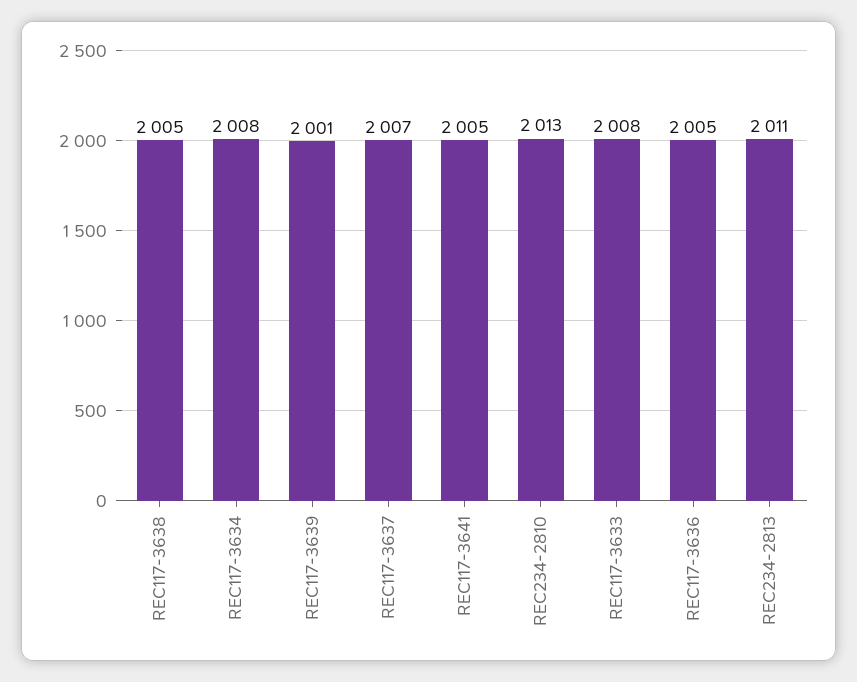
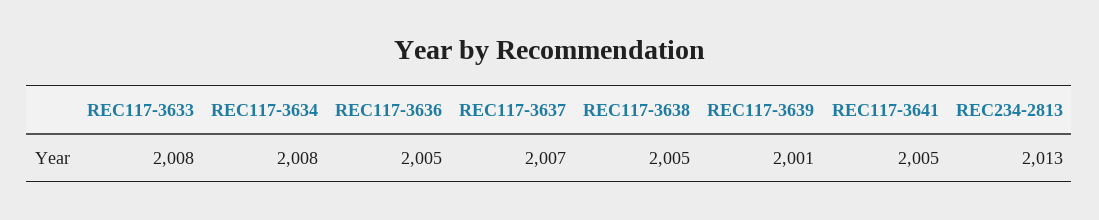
  {
    "REC117-3638": 2005,
    "REC117-3634": 2008,
    "REC117-3639": 2001,
    "REC117-3637": 2007,
    "REC117-3641": 2005,
-   "REC234-2810": 2013,
    "REC117-3633": 2008,
    "REC117-3636": 2005,
-   "REC234-2813": 2011
+   "REC234-2813": 2013
  }

